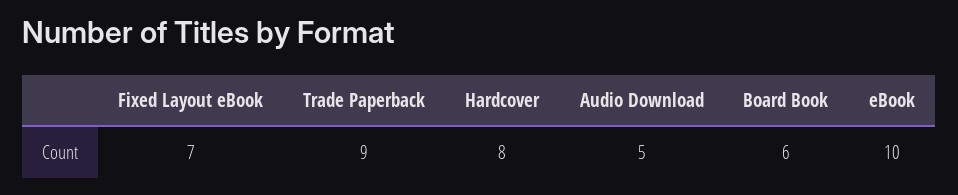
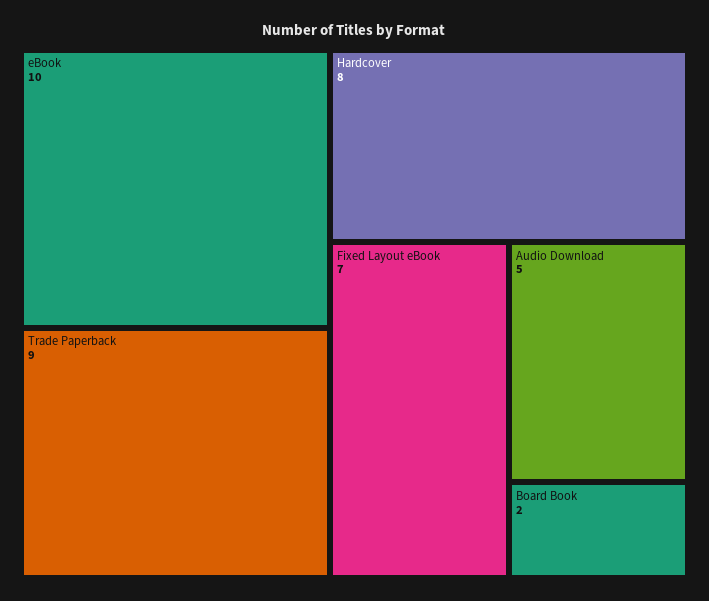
  {
    "Fixed Layout eBook": 7,
    "Trade Paperback": 9,
    "Hardcover": 8,
    "Audio Download": 5,
-   "Board Book": 6,
+   "Board Book": 2,
    "eBook": 10
  }

